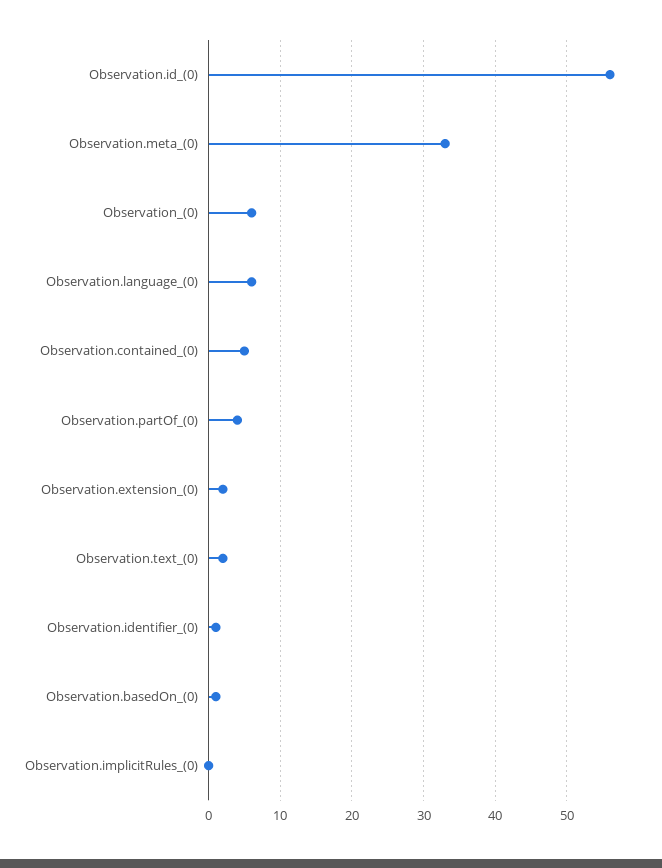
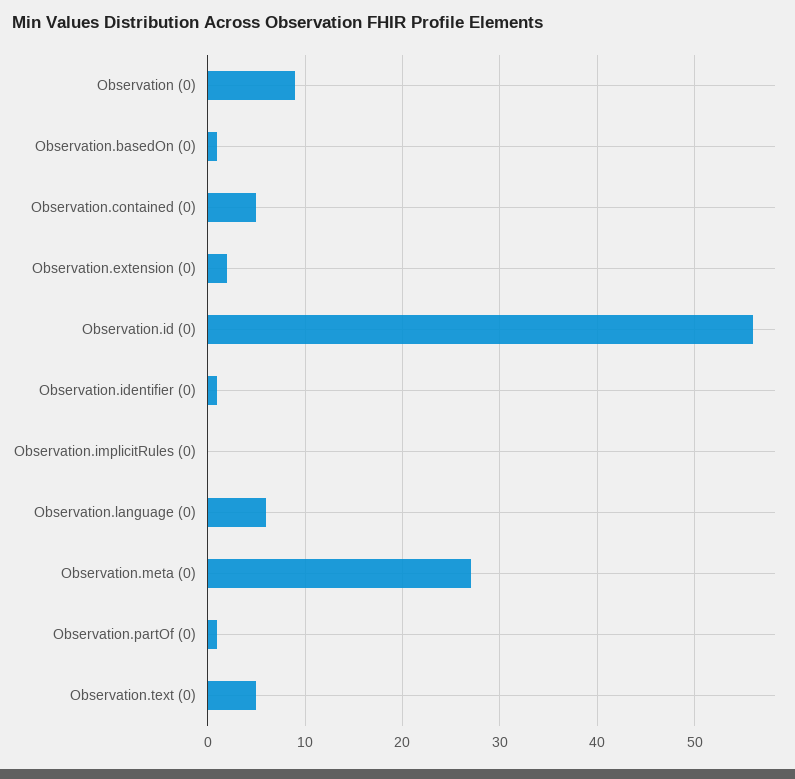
  {
    "Observation.id_(0)": 56,
-   "Observation.meta_(0)": 33,
+   "Observation.meta_(0)": 27,
-   "Observation_(0)": 6,
+   "Observation_(0)": 9,
    "Observation.language_(0)": 6,
    "Observation.contained_(0)": 5,
-   "Observation.partOf_(0)": 4,
+   "Observation.partOf_(0)": 1,
    "Observation.extension_(0)": 2,
-   "Observation.text_(0)": 2,
+   "Observation.text_(0)": 5,
    "Observation.identifier_(0)": 1,
    "Observation.basedOn_(0)": 1,
    "Observation.implicitRules_(0)": 0
  }

